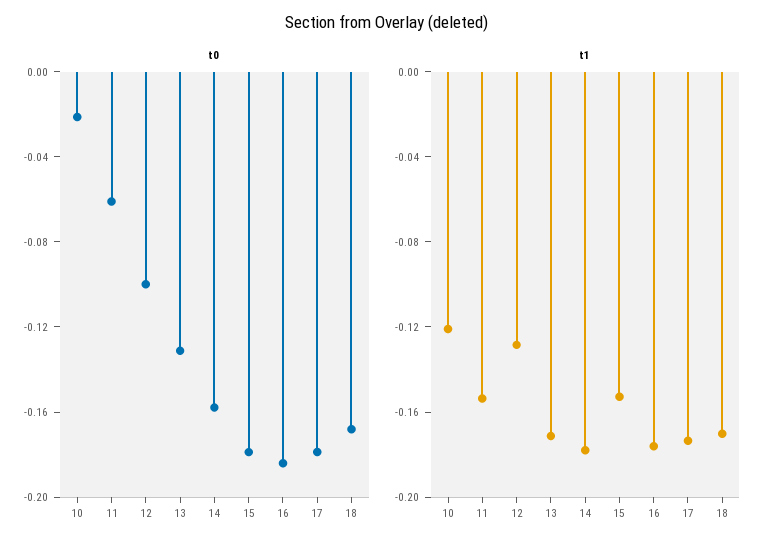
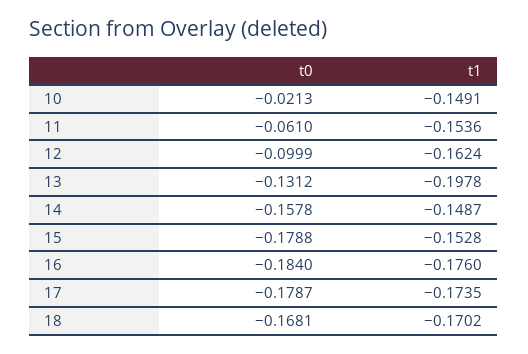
  {
    "t0": {
      "10": -0.0213,
      "11": -0.061,
      "12": -0.0999,
      "13": -0.1312,
      "14": -0.1578,
      "15": -0.1788,
      "16": -0.184,
      "17": -0.1787,
      "18": -0.1681
    },
    "t1": {
-     "10": -0.12,
+     "10": -0.1491,
      "11": -0.1536,
-     "12": -0.13,
+     "12": -0.1624,
-     "13": -0.17,
+     "13": -0.1978,
-     "14": -0.18,
+     "14": -0.1487,
      "15": -0.1528,
      "16": -0.176,
      "17": -0.1735,
      "18": -0.1702
    }
  }

